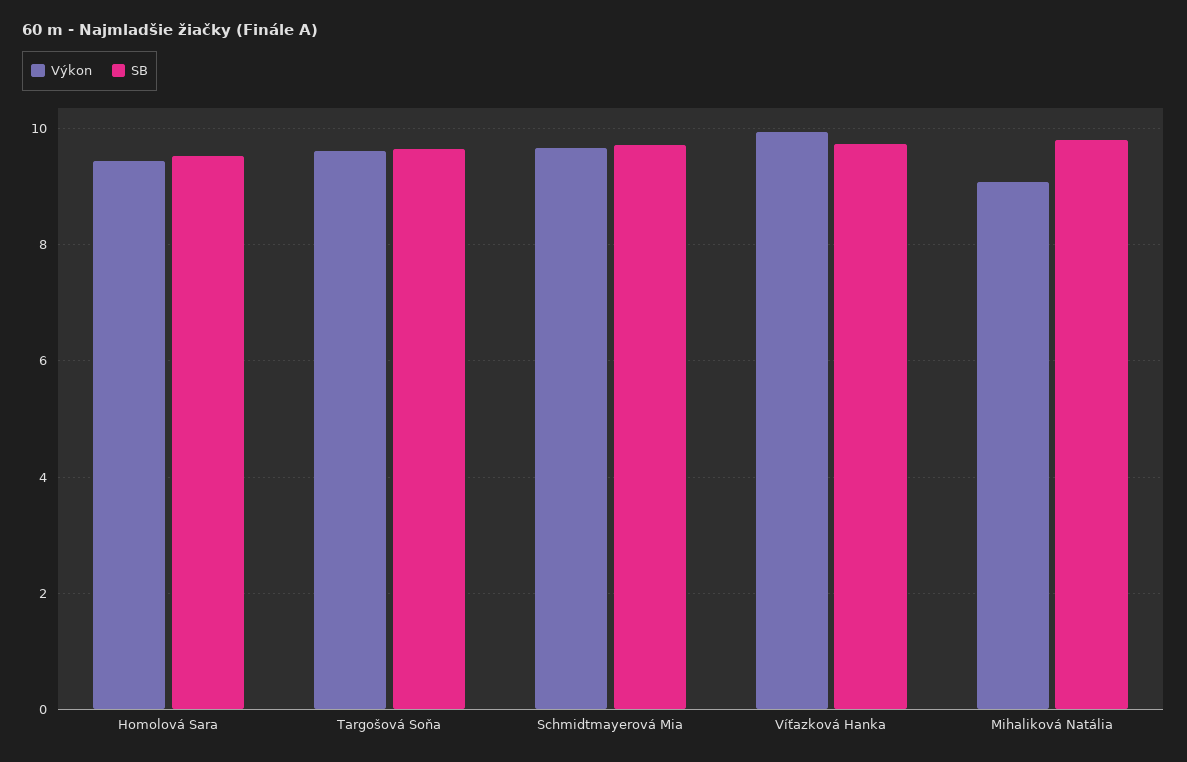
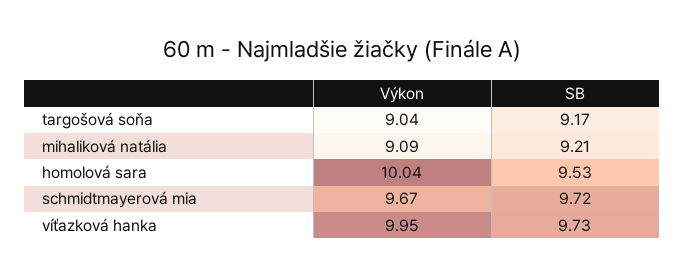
  {
    "Výkon": {
-     "Homolová Sara": 9.4,
+     "Homolová Sara": 10.04,
-     "Targošová Soňa": 9.6,
+     "Targošová Soňa": 9.04,
      "Schmidtmayerová Mia": 9.67,
      "Víťazková Hanka": 9.95,
      "Mihaliková Natália": 9.09
    },
    "SB": {
      "Homolová Sara": 9.53,
-     "Targošová Soňa": 9.6,
+     "Targošová Soňa": 9.17,
      "Schmidtmayerová Mia": 9.72,
      "Víťazková Hanka": 9.73,
-     "Mihaliková Natália": 9.8
+     "Mihaliková Natália": 9.21
    }
  }

